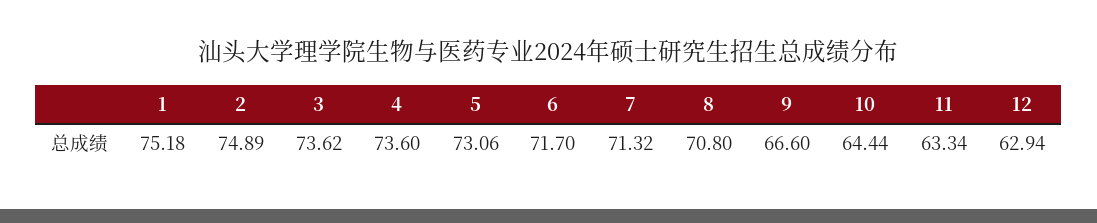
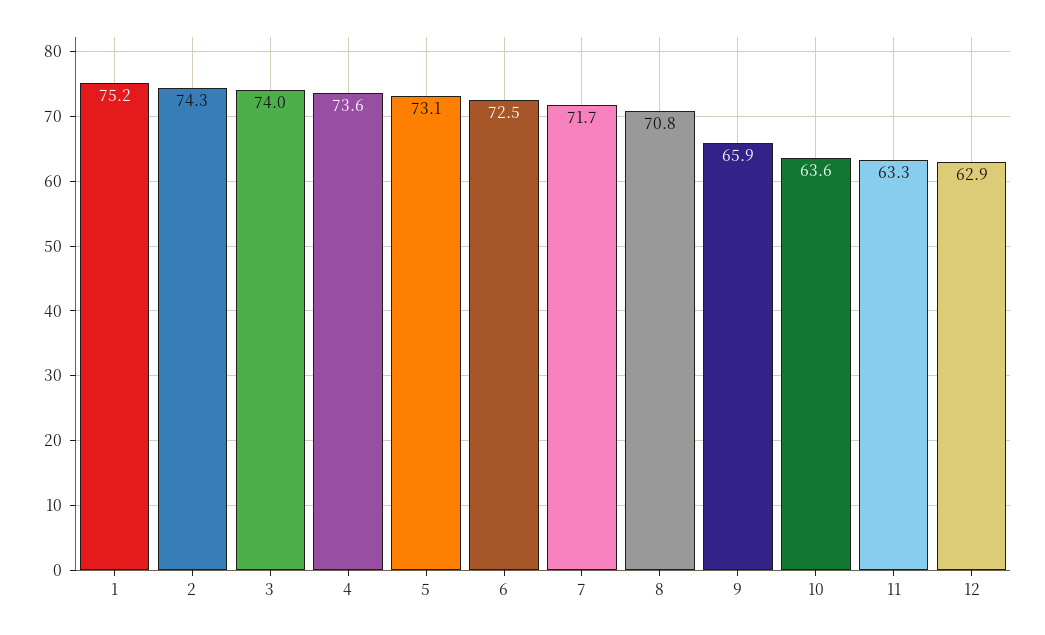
  {
    "1": 75.18,
-   "2": 74.89,
+   "2": 74.3,
-   "3": 73.62,
+   "3": 74,
    "4": 73.6,
    "5": 73.06,
-   "6": 71.7,
+   "6": 72.5,
-   "7": 71.32,
+   "7": 71.7,
    "8": 70.8,
-   "9": 66.6,
+   "9": 65.9,
-   "10": 64.44,
+   "10": 63.6,
    "11": 63.34,
    "12": 62.94
  }

